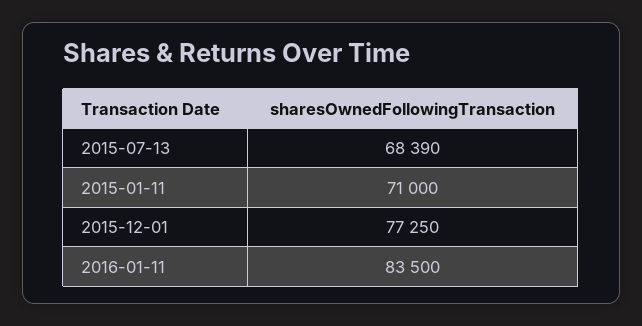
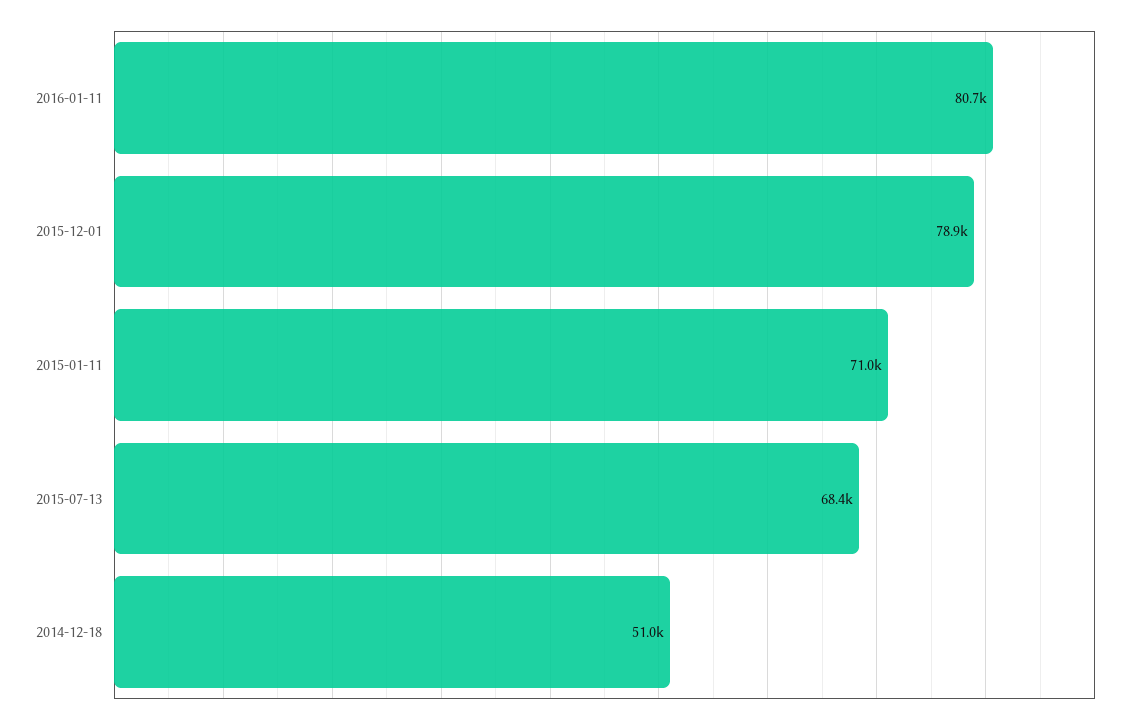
  {
    "2015-07-13": 68390,
    "2015-01-11": 71000,
-   "2015-12-01": 77250,
+   "2015-12-01": 78900,
-   "2016-01-11": 83500
+   "2016-01-11": 80700,
+   "2014-12-18": 51000
  }

